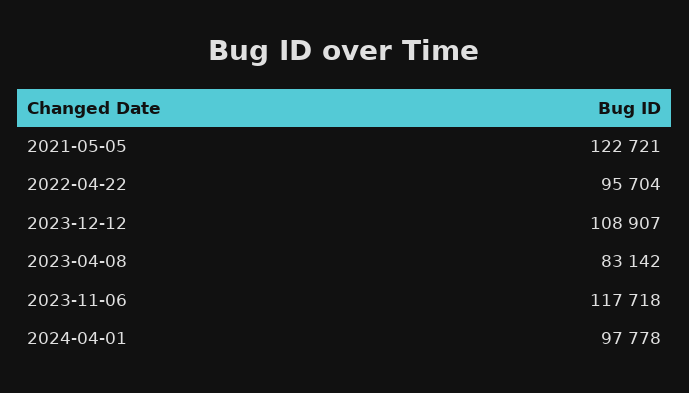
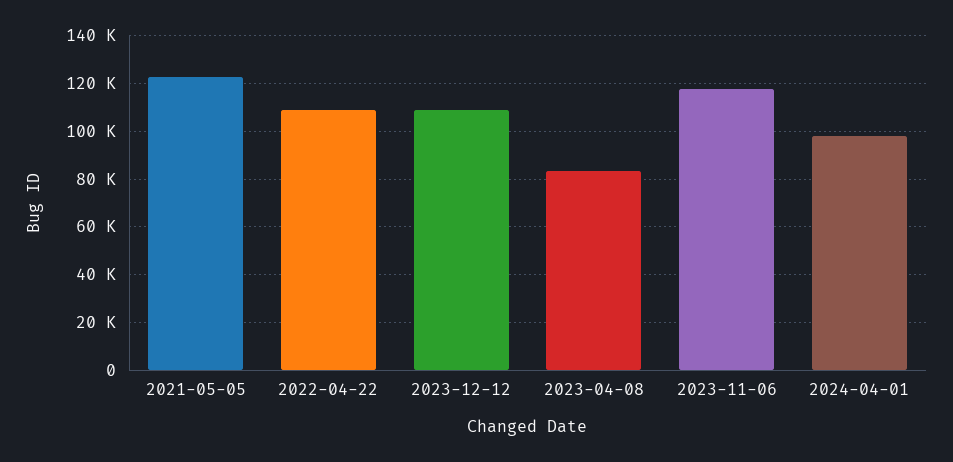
  {
    "2021-05-05": 122721,
-   "2022-04-22": 95704,
+   "2022-04-22": 110000,
    "2023-12-12": 108907,
    "2023-04-08": 83142,
    "2023-11-06": 117718,
    "2024-04-01": 97778
  }

